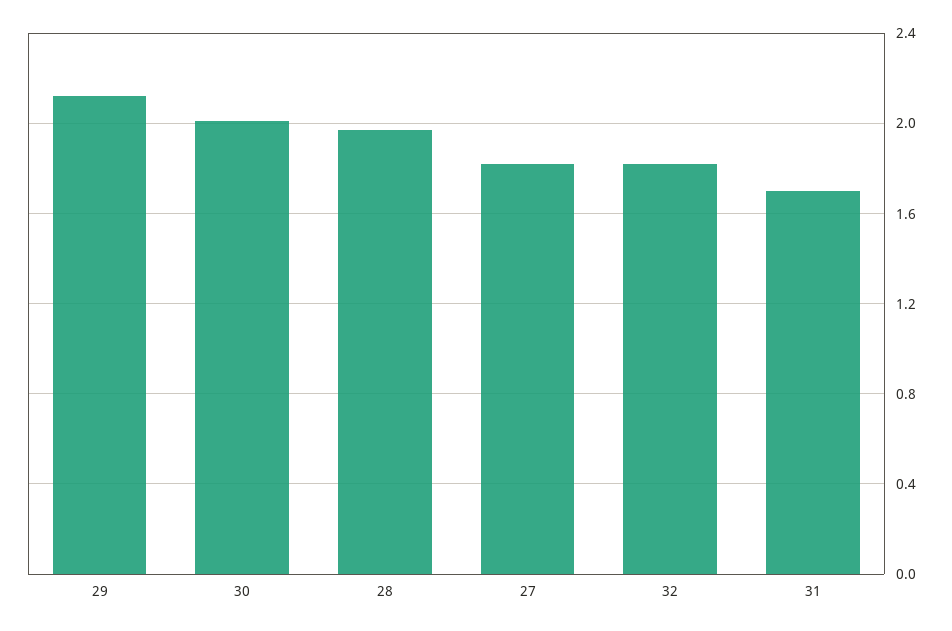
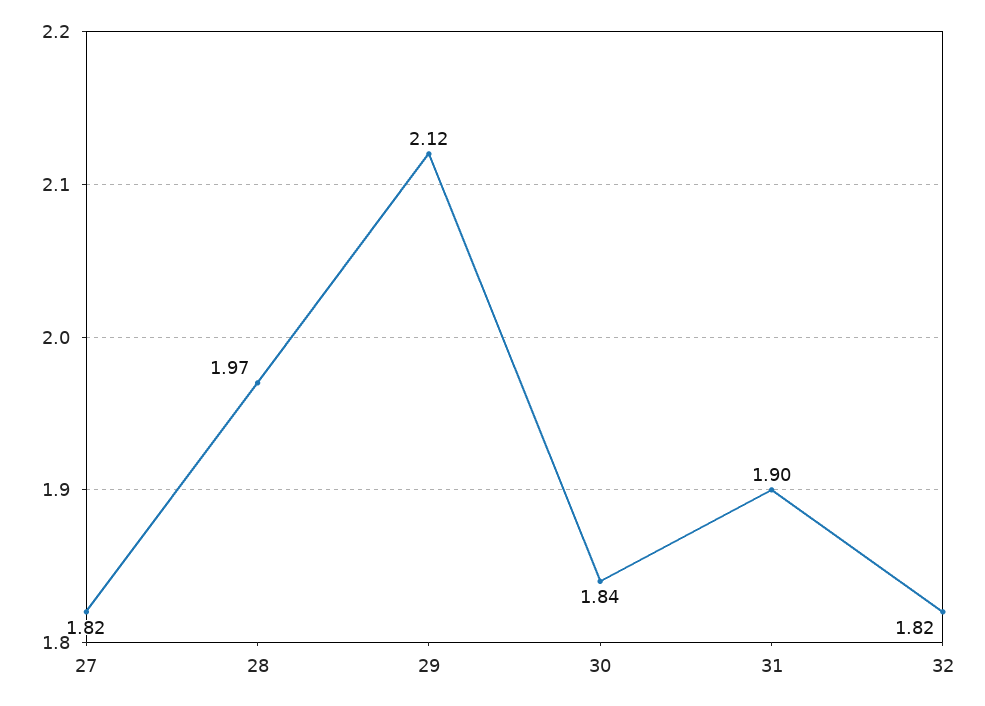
  {
    "29": 2.12,
-   "30": 2,
+   "30": 1.84,
    "28": 1.97,
    "27": 1.82,
    "32": 1.82,
-   "31": 1.7
+   "31": 1.9
  }

